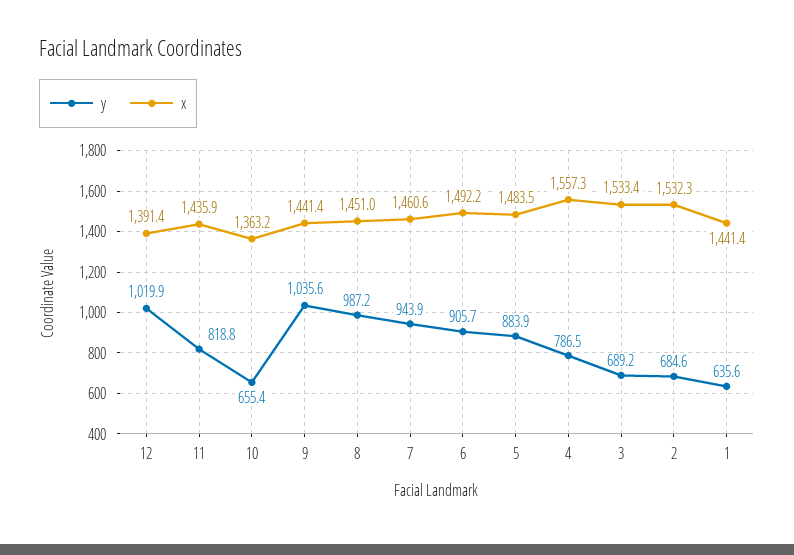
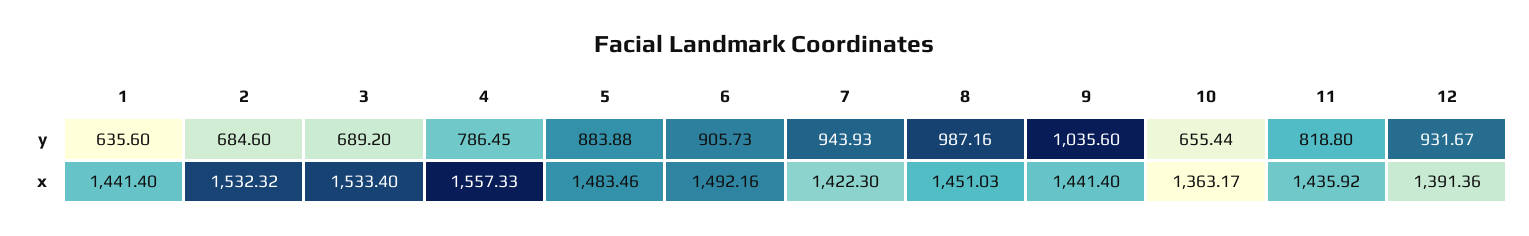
  {
    "y": {
-     "12": 1019.9,
+     "12": 931.67,
      "11": 818.8,
      "10": 655.44,
      "9": 1035.6,
      "8": 987.16,
      "7": 943.93,
      "6": 905.73,
      "5": 883.88,
      "4": 786.45,
      "3": 689.2,
      "2": 684.6,
      "1": 635.6
    },
    "x": {
      "12": 1391.36,
      "11": 1435.92,
      "10": 1363.17,
      "9": 1441.4,
      "8": 1451.03,
-     "7": 1460.6,
+     "7": 1422.3,
      "6": 1492.16,
      "5": 1483.46,
      "4": 1557.33,
      "3": 1533.4,
      "2": 1532.32,
      "1": 1441.4
    }
  }

